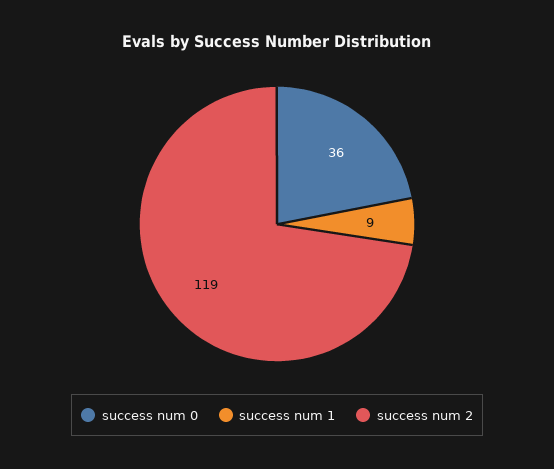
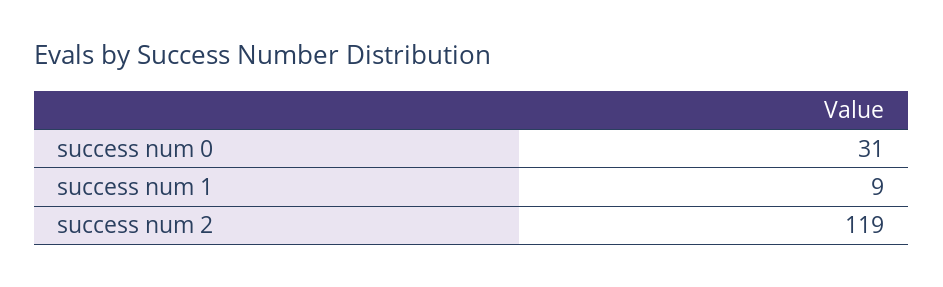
  {
-   "success num 0": 36,
+   "success num 0": 31,
    "success num 1": 9,
    "success num 2": 119
  }

